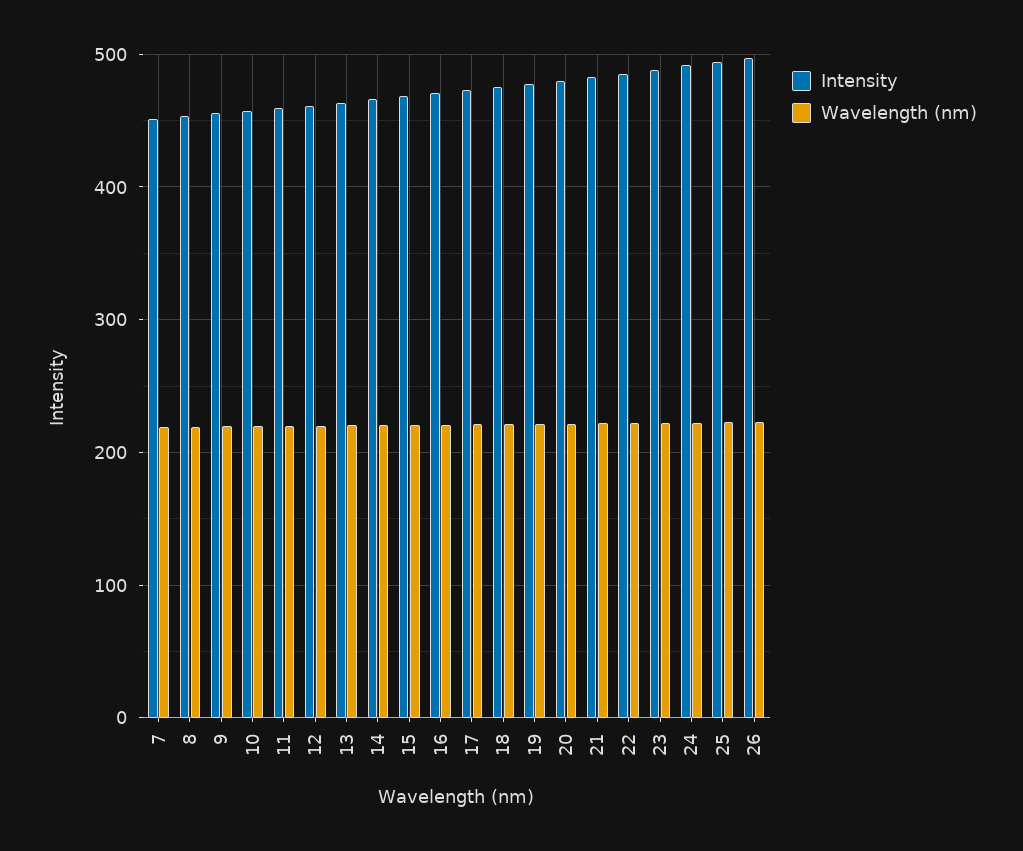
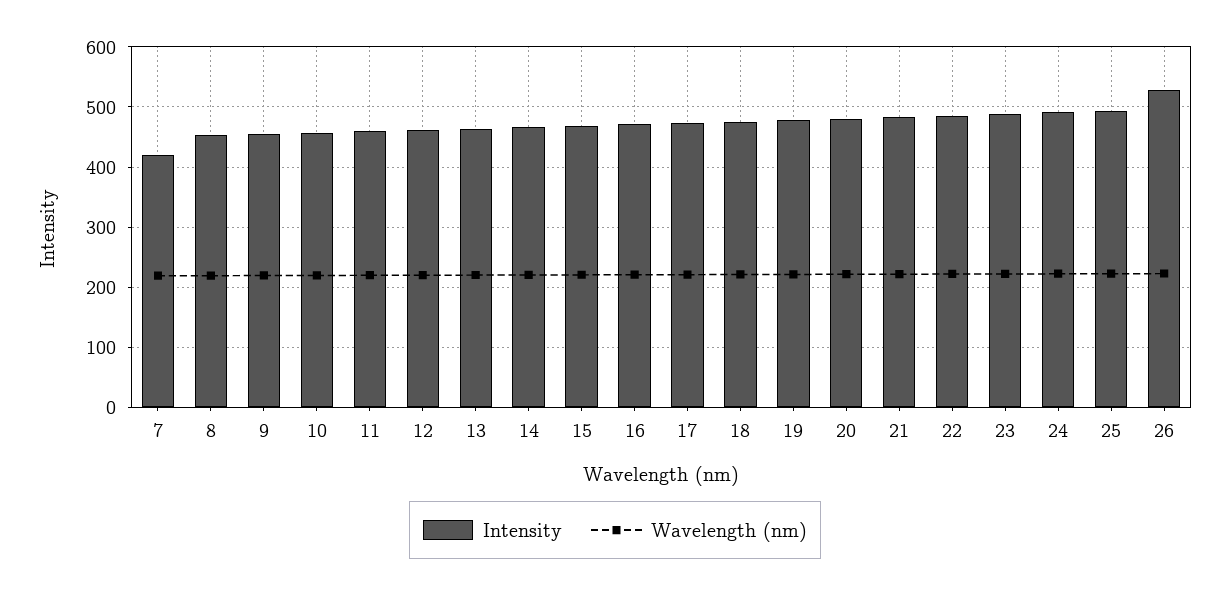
  {
    "Intensity": {
-     "7": 450,
+     "7": 420,
      "8": 450,
      "9": 460,
      "10": 460,
      "11": 460,
      "12": 460,
      "13": 460,
      "14": 470,
      "15": 470,
      "16": 470,
      "17": 470,
      "18": 480,
      "19": 480,
      "20": 480,
      "21": 480,
      "22": 490,
      "23": 490,
      "24": 490,
      "25": 490,
-     "26": 500
+     "26": 530
    },
    "Wavelength (nm)": {
      "7": 220,
      "8": 220,
      "9": 220,
      "10": 220,
      "11": 220,
      "12": 220,
      "13": 220,
      "14": 220,
      "15": 220,
      "16": 220,
      "17": 220,
      "18": 220,
      "19": 220,
      "20": 220,
      "21": 220,
      "22": 220,
      "23": 220,
      "24": 220,
      "25": 220,
      "26": 220
    }
  }

